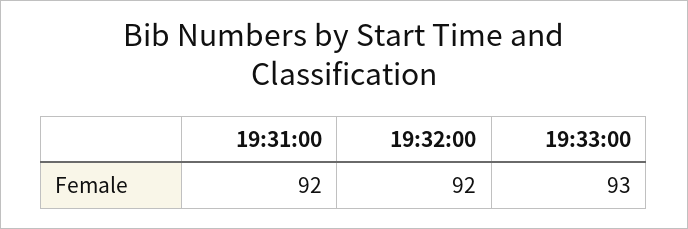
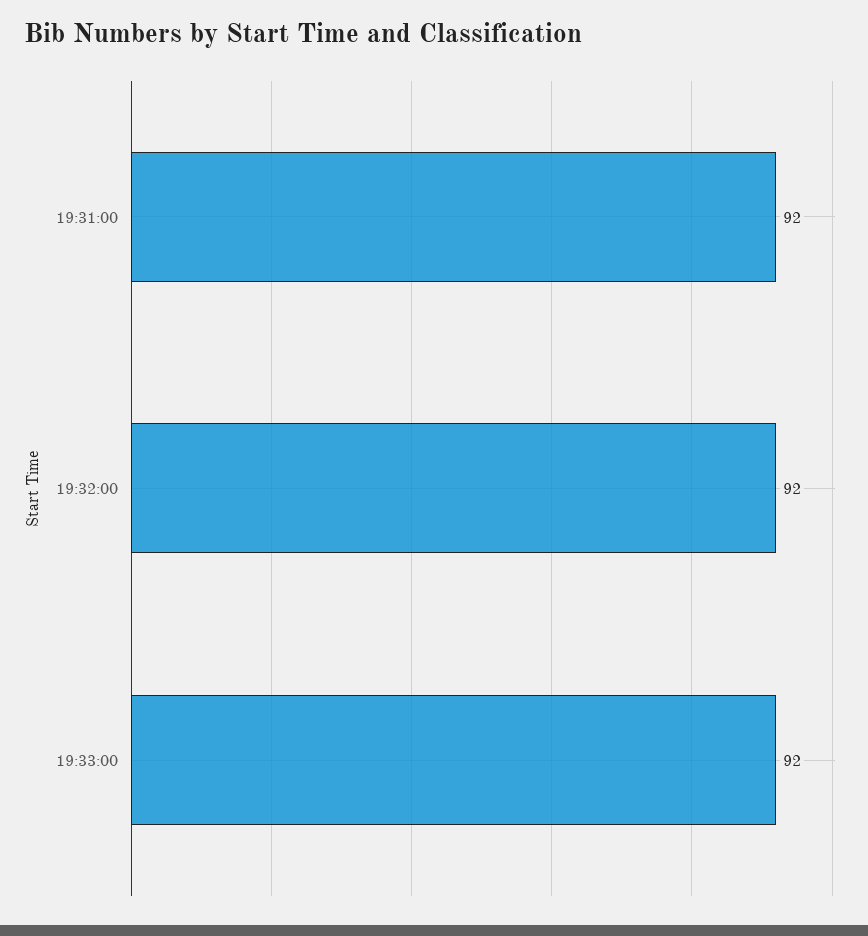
  {
    "19:31:00": 92,
    "19:32:00": 92,
-   "19:33:00": 93
+   "19:33:00": 92
  }

